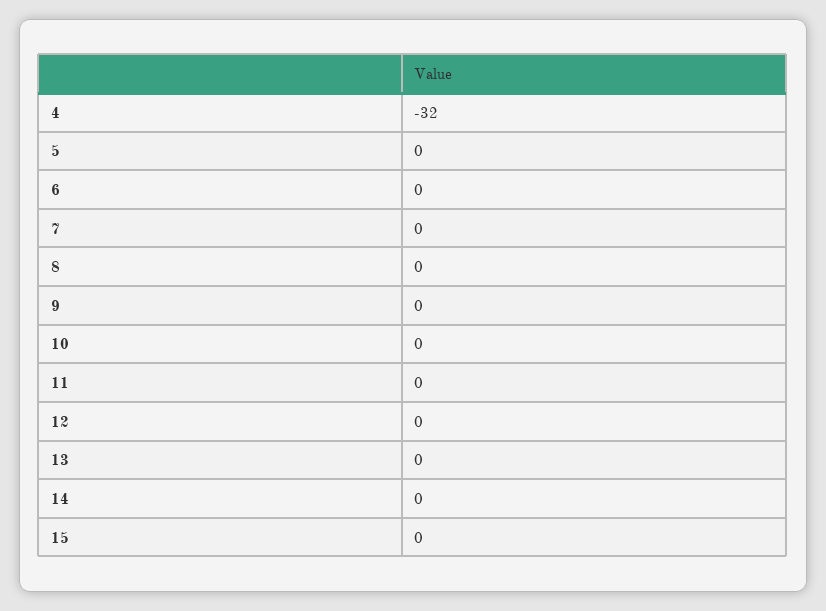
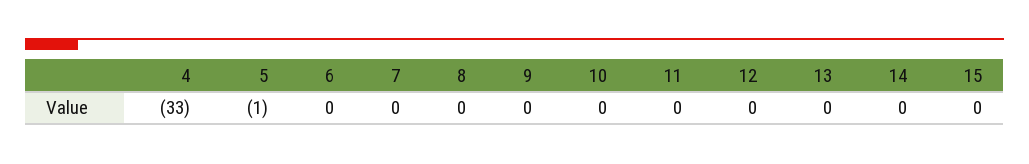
  {
-   "4": -32,
+   "4": -33,
-   "5": 0,
+   "5": -1,
    "6": 0,
    "7": 0,
    "8": 0,
    "9": 0,
    "10": 0,
    "11": 0,
    "12": 0,
    "13": 0,
    "14": 0,
    "15": 0
  }

